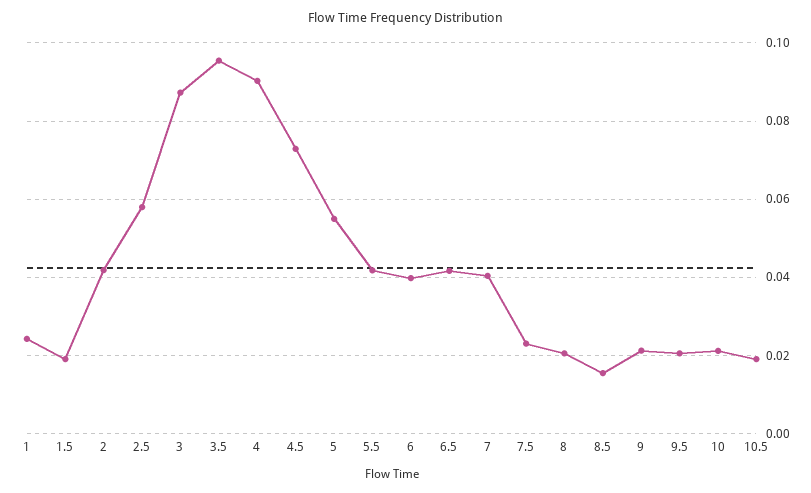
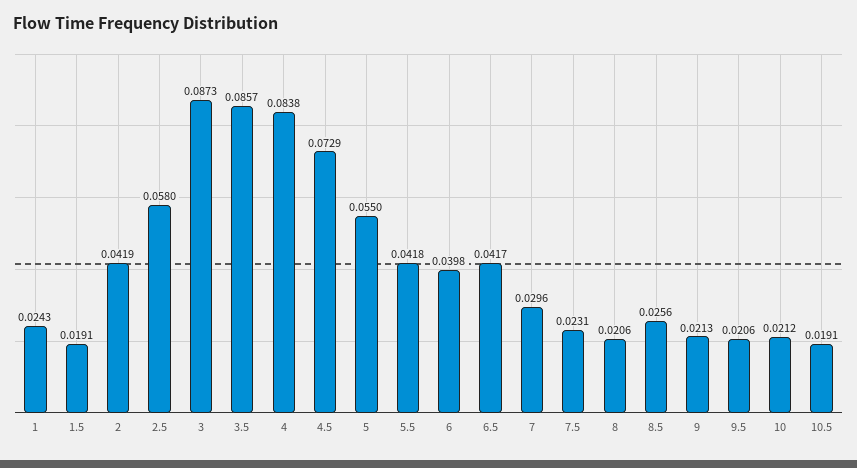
  {
    "1": 0.0243,
    "1.5": 0.0191,
    "2": 0.0419,
    "2.5": 0.058,
    "3": 0.0873,
-   "3.5": 0.096,
+   "3.5": 0.0857,
-   "4": 0.09,
+   "4": 0.0838,
    "4.5": 0.0729,
    "5": 0.055,
    "5.5": 0.0418,
    "6": 0.0398,
    "6.5": 0.0417,
-   "7": 0.04,
+   "7": 0.0296,
    "7.5": 0.0231,
    "8": 0.0206,
-   "8.5": 0.016,
+   "8.5": 0.0256,
    "9": 0.0213,
    "9.5": 0.0206,
    "10": 0.0212,
    "10.5": 0.0191
  }

